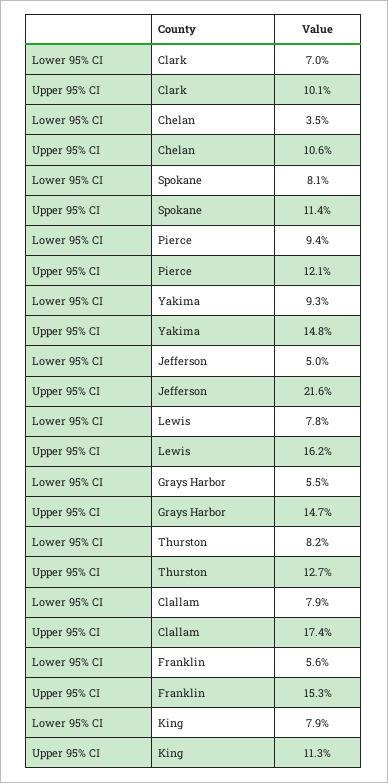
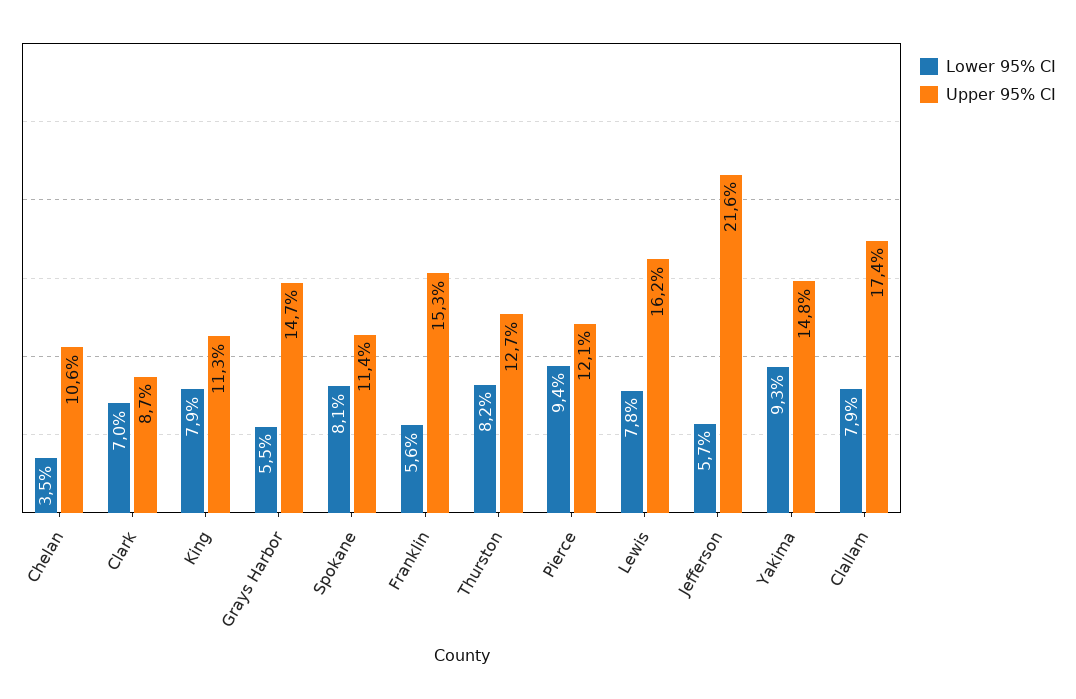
  {
    "Lower 95% CI": {
      "Clark": 7,
      "Chelan": 3.5,
      "Spokane": 8.1,
      "Pierce": 9.4,
      "Yakima": 9.3,
-     "Jefferson": 5,
+     "Jefferson": 5.7,
      "Lewis": 7.8,
      "Grays Harbor": 5.5,
      "Thurston": 8.2,
      "Clallam": 7.9,
      "Franklin": 5.6,
      "King": 7.9
    },
    "Upper 95% CI": {
-     "Clark": 10.1,
+     "Clark": 8.7,
      "Chelan": 10.6,
      "Spokane": 11.4,
      "Pierce": 12.1,
      "Yakima": 14.8,
      "Jefferson": 21.6,
      "Lewis": 16.2,
      "Grays Harbor": 14.7,
      "Thurston": 12.7,
      "Clallam": 17.4,
      "Franklin": 15.3,
      "King": 11.3
    }
  }

